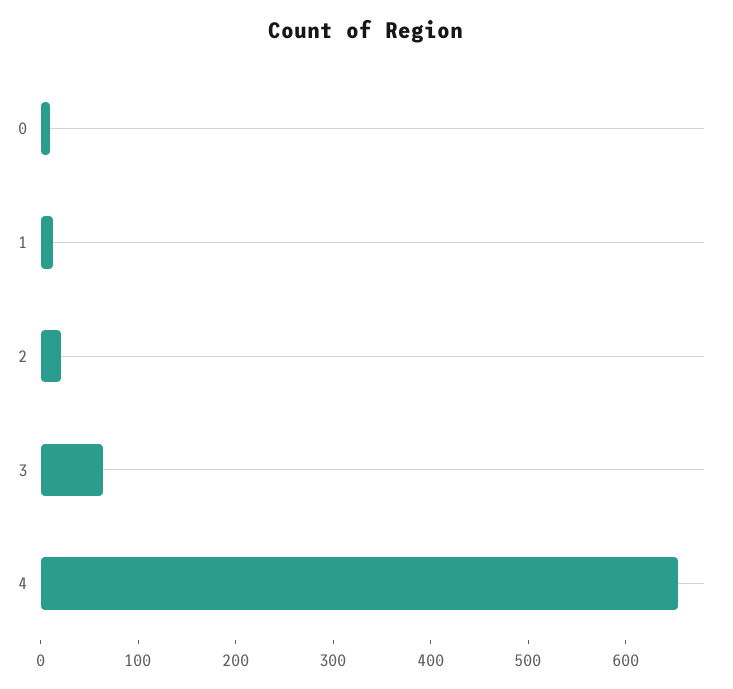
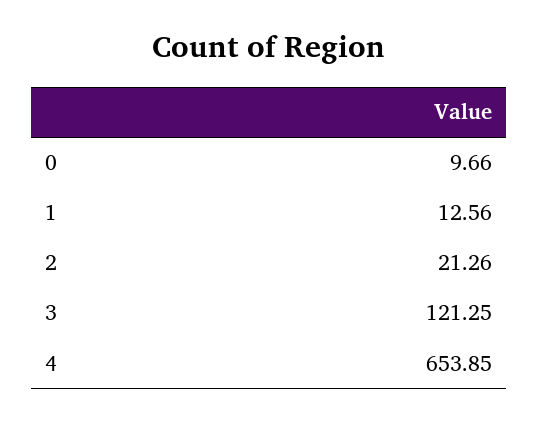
  {
    "0": 9.66,
    "1": 12.56,
    "2": 21.26,
-   "3": 60,
+   "3": 121.25,
    "4": 653.85
  }

